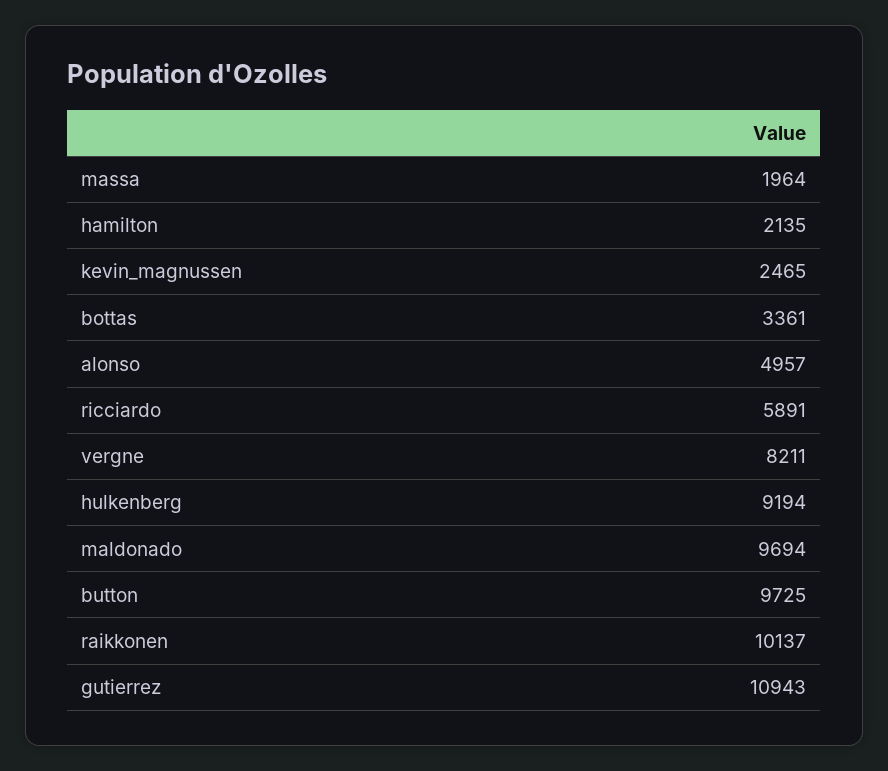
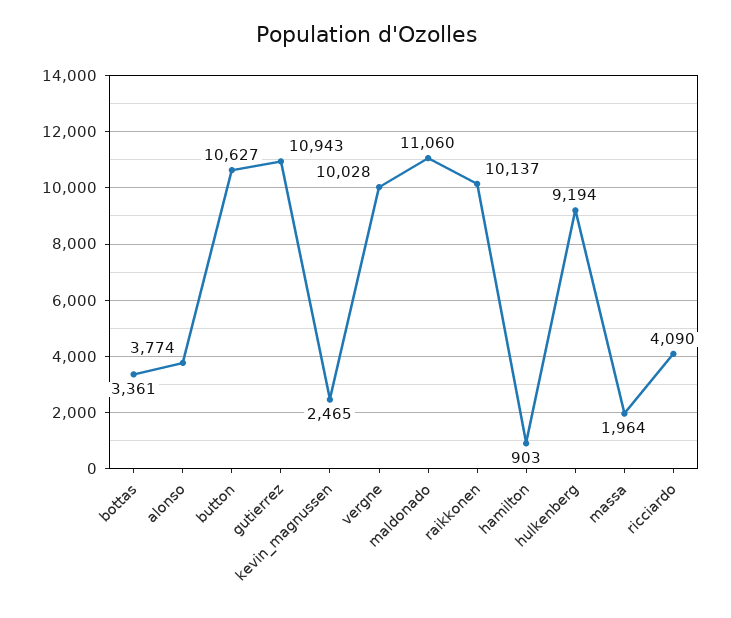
  {
    "massa": 1964,
-   "hamilton": 2135,
+   "hamilton": 903,
    "kevin_magnussen": 2465,
    "bottas": 3361,
-   "alonso": 4957,
+   "alonso": 3774,
-   "ricciardo": 5891,
+   "ricciardo": 4090,
-   "vergne": 8211,
+   "vergne": 10028,
    "hulkenberg": 9194,
-   "maldonado": 9694,
+   "maldonado": 11060,
-   "button": 9725,
+   "button": 10627,
    "raikkonen": 10137,
    "gutierrez": 10943
  }

